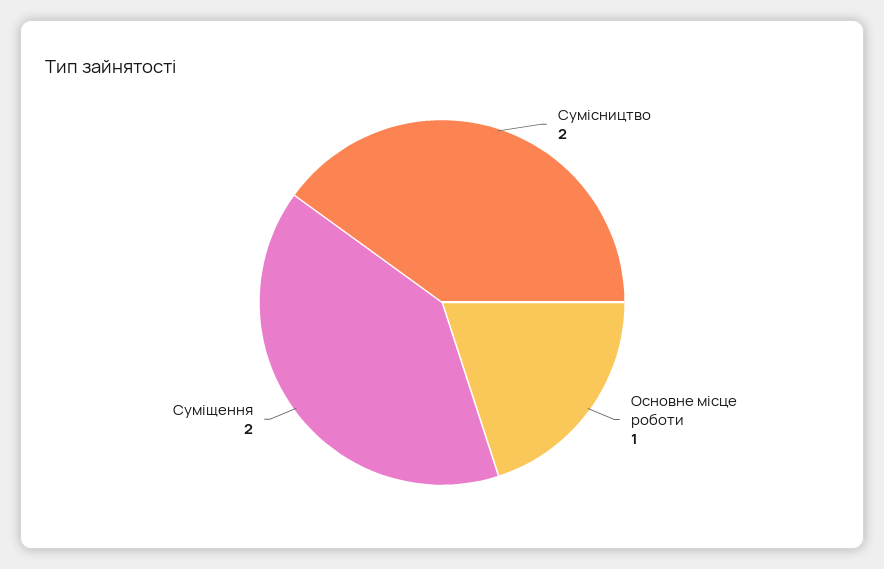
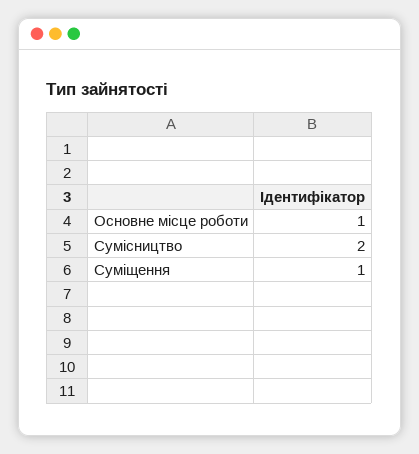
  {
    "Сумісництво": 2,
    "Основне місце роботи": 1,
-   "Суміщення": 2
+   "Суміщення": 1
  }

